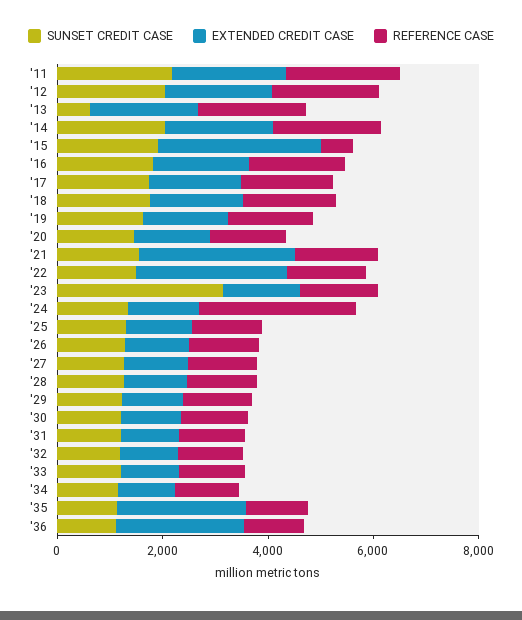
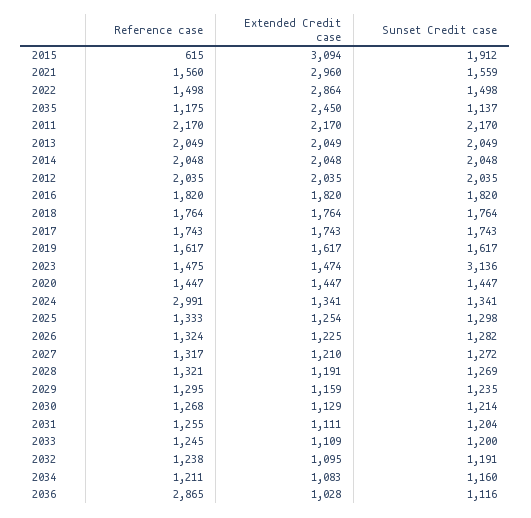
  {
    "SUNSET CREDIT CASE": {
      "'11": 2170,
      "'12": 2035,
-     "'13": 500,
+     "'13": 2049,
      "'14": 2048,
      "'15": 1912,
      "'16": 1820,
      "'17": 1743,
      "'18": 1764,
      "'19": 1617,
      "'20": 1447,
      "'21": 1559,
      "'22": 1498,
      "'23": 3136,
      "'24": 1341,
      "'25": 1298,
      "'26": 1282,
      "'27": 1272,
      "'28": 1269,
      "'29": 1235,
      "'30": 1214,
      "'31": 1204,
      "'32": 1191,
      "'33": 1200,
      "'34": 1160,
      "'35": 1137,
      "'36": 1116
    },
    "EXTENDED CREDIT CASE": {
      "'11": 2170,
      "'12": 2035,
      "'13": 2049,
      "'14": 2048,
      "'15": 3094,
      "'16": 1820,
      "'17": 1743,
      "'18": 1764,
      "'19": 1617,
      "'20": 1447,
      "'21": 2960,
      "'22": 2864,
      "'23": 1474,
      "'24": 1341,
      "'25": 1254,
      "'26": 1225,
      "'27": 1210,
      "'28": 1191,
      "'29": 1159,
      "'30": 1129,
      "'31": 1111,
      "'32": 1095,
      "'33": 1109,
      "'34": 1083,
      "'35": 2450,
-     "'36": 2500
+     "'36": 1028
    },
    "REFERENCE CASE": {
      "'11": 2170,
      "'12": 2035,
      "'13": 2049,
      "'14": 2048,
      "'15": 615,
      "'16": 1820,
      "'17": 1743,
      "'18": 1764,
      "'19": 1617,
      "'20": 1447,
      "'21": 1560,
      "'22": 1498,
      "'23": 1475,
      "'24": 2991,
      "'25": 1333,
      "'26": 1324,
      "'27": 1317,
      "'28": 1321,
      "'29": 1295,
      "'30": 1268,
      "'31": 1255,
      "'32": 1238,
      "'33": 1245,
      "'34": 1211,
      "'35": 1175,
-     "'36": 1000
+     "'36": 2865
    }
  }

